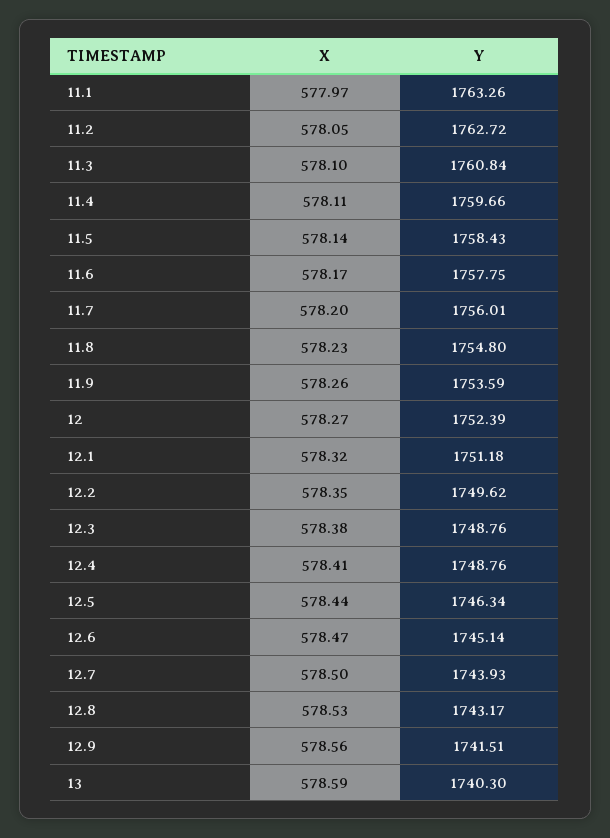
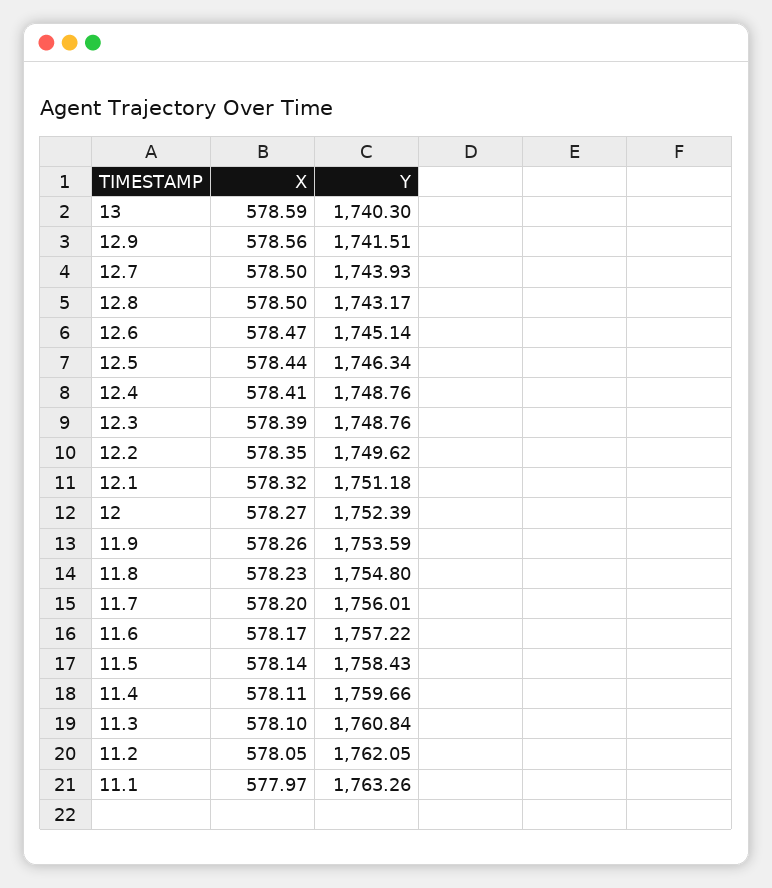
  {
    "X": {
      "11.1": 577.97,
      "11.2": 578.05,
      "11.3": 578.1,
      "11.4": 578.11,
      "11.5": 578.14,
      "11.6": 578.17,
      "11.7": 578.2,
      "11.8": 578.23,
      "11.9": 578.26,
      "12": 578.27,
      "12.1": 578.32,
      "12.2": 578.35,
-     "12.3": 578.38,
+     "12.3": 578.39,
      "12.4": 578.41,
      "12.5": 578.44,
      "12.6": 578.47,
      "12.7": 578.5,
-     "12.8": 578.53,
+     "12.8": 578.5,
      "12.9": 578.56,
      "13": 578.59
    },
    "Y": {
      "11.1": 1763.26,
-     "11.2": 1762.72,
+     "11.2": 1762.05,
      "11.3": 1760.84,
      "11.4": 1759.66,
      "11.5": 1758.43,
-     "11.6": 1757.75,
+     "11.6": 1757.22,
      "11.7": 1756.01,
      "11.8": 1754.8,
      "11.9": 1753.59,
      "12": 1752.39,
      "12.1": 1751.18,
      "12.2": 1749.62,
      "12.3": 1748.76,
      "12.4": 1748.76,
      "12.5": 1746.34,
      "12.6": 1745.14,
      "12.7": 1743.93,
      "12.8": 1743.17,
      "12.9": 1741.51,
      "13": 1740.3
    }
  }

